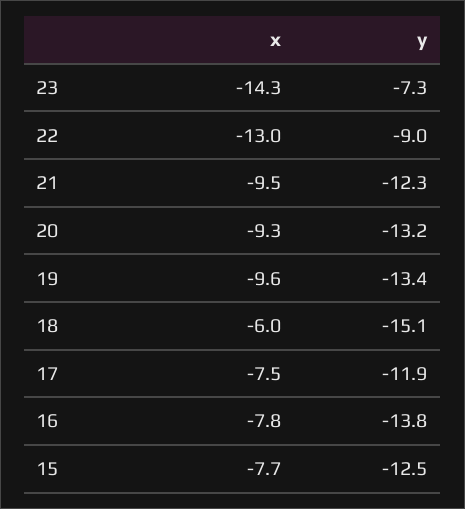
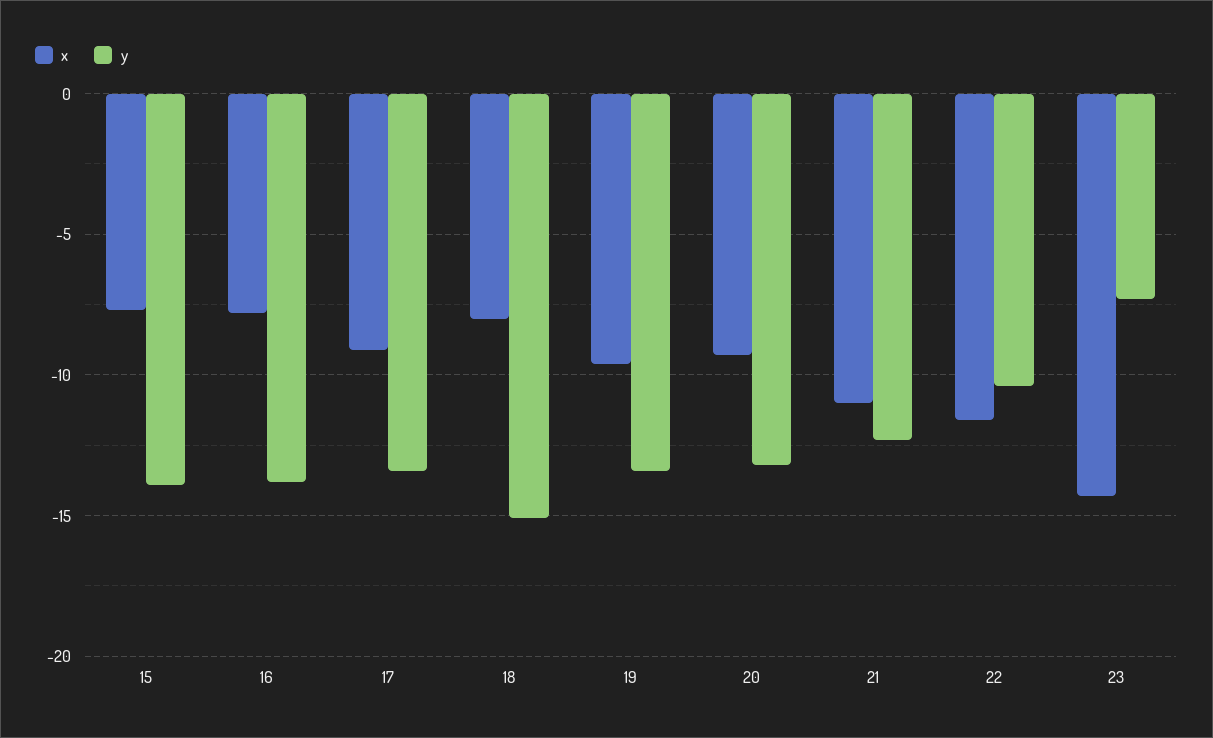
  {
    "x": {
      "23": -14.3,
-     "22": -13,
+     "22": -11.5,
-     "21": -9.5,
+     "21": -11,
      "20": -9.3,
      "19": -9.6,
-     "18": -6,
+     "18": -8,
-     "17": -7.5,
+     "17": -9,
      "16": -7.8,
      "15": -7.7
    },
    "y": {
      "23": -7.3,
-     "22": -9,
+     "22": -10.5,
      "21": -12.3,
      "20": -13.2,
      "19": -13.4,
      "18": -15.1,
-     "17": -11.9,
+     "17": -13.5,
      "16": -13.8,
-     "15": -12.5
+     "15": -14
    }
  }

